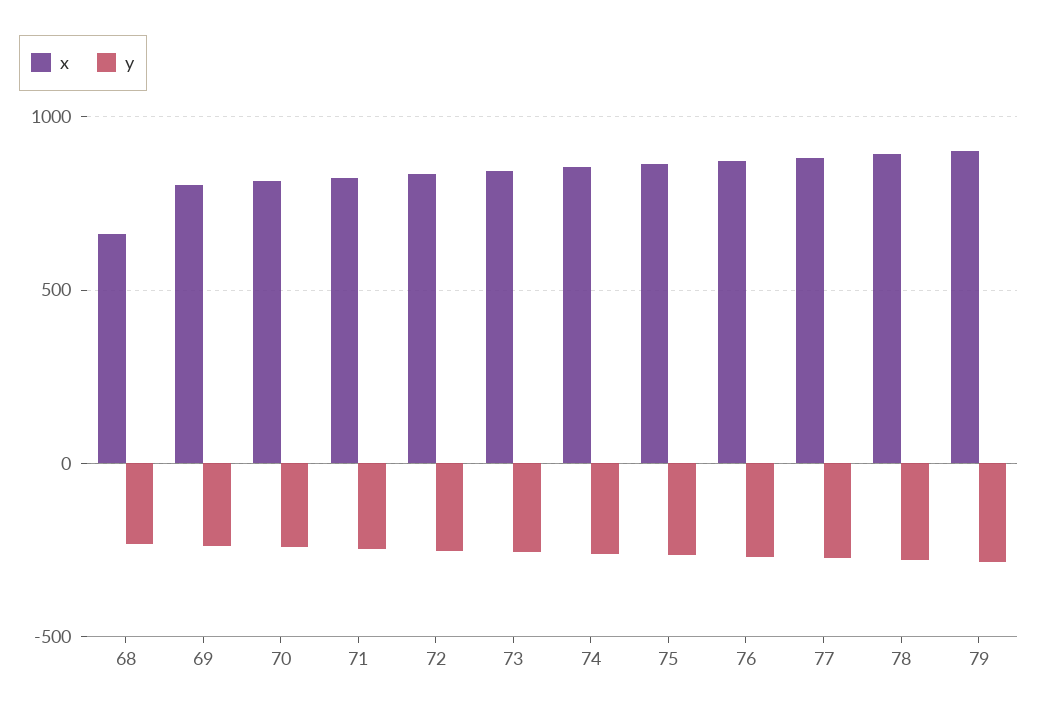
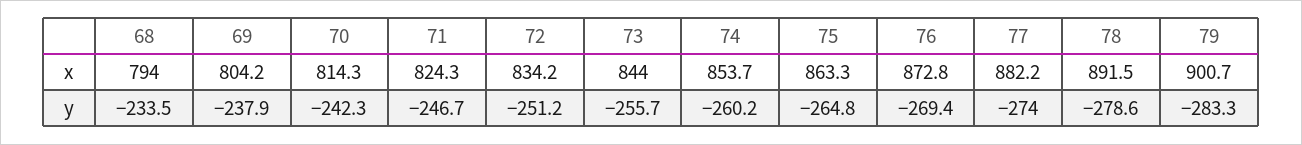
  {
    "x": {
-     "68": 650,
+     "68": 794,
      "69": 804.2,
      "70": 814.3,
      "71": 824.3,
      "72": 834.2,
      "73": 844,
      "74": 853.7,
      "75": 863.3,
      "76": 872.8,
      "77": 882.2,
      "78": 891.5,
      "79": 900.7
    },
    "y": {
      "68": -233.5,
      "69": -237.9,
      "70": -242.3,
      "71": -246.7,
      "72": -251.2,
      "73": -255.7,
      "74": -260.2,
      "75": -264.8,
      "76": -269.4,
      "77": -274,
      "78": -278.6,
      "79": -283.3
    }
  }

